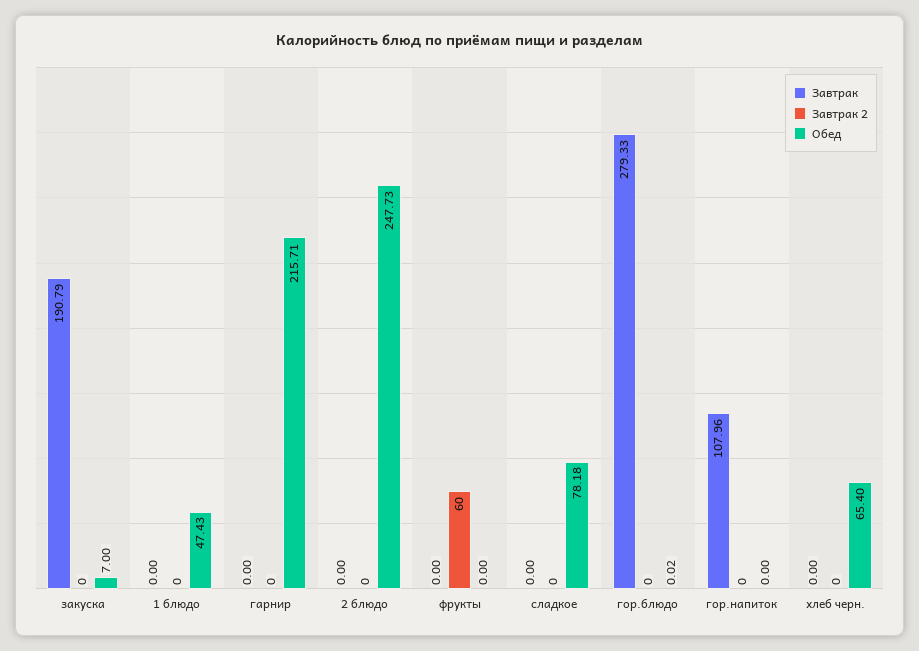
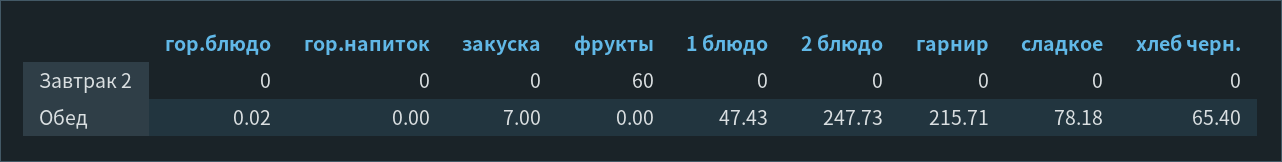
  {
-   "Завтрак": {
-     "закуска": 190.79,
-     "1 блюдо": 0,
-     "гарнир": 0,
-     "2 блюдо": 0,
-     "фрукты": 0,
-     "сладкое": 0,
-     "гор.блюдо": 279.33,
-     "гор.напиток": 107.96,
-     "хлеб черн.": 0
-   },
    "Завтрак 2": {
      "закуска": 0,
      "1 блюдо": 0,
      "гарнир": 0,
      "2 блюдо": 0,
      "фрукты": 60,
      "сладкое": 0,
      "гор.блюдо": 0,
      "гор.напиток": 0,
      "хлеб черн.": 0
    },
    "Обед": {
      "закуска": 7,
      "1 блюдо": 47.43,
      "гарнир": 215.71,
      "2 блюдо": 247.73,
      "фрукты": 0,
      "сладкое": 78.18,
      "гор.блюдо": 0.02,
      "гор.напиток": 0,
      "хлеб черн.": 65.4
    }
  }

